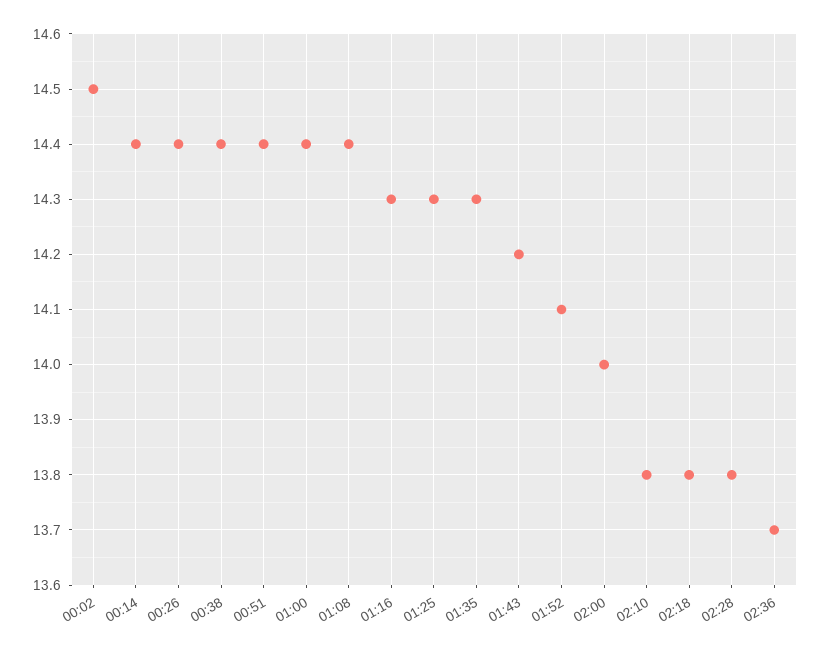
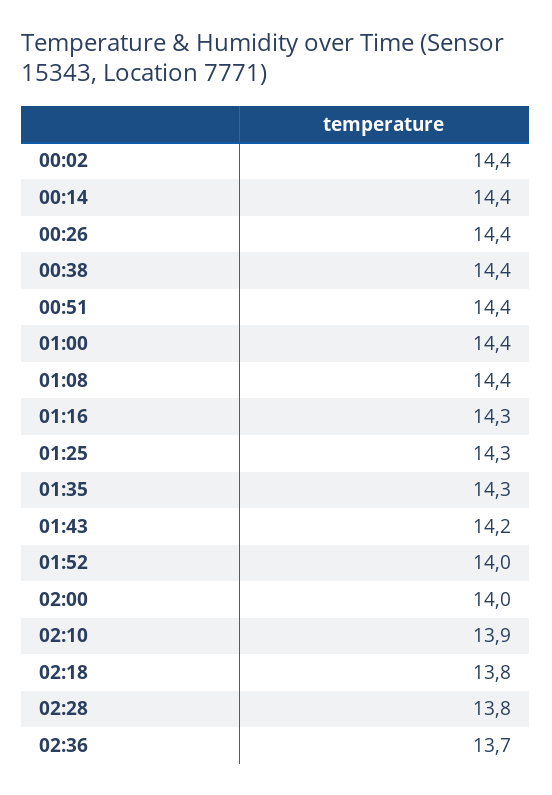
  {
-   "00:02": 14.5,
+   "00:02": 14.4,
    "00:14": 14.4,
    "00:26": 14.4,
    "00:38": 14.4,
    "00:51": 14.4,
    "01:00": 14.4,
    "01:08": 14.4,
    "01:16": 14.3,
    "01:25": 14.3,
    "01:35": 14.3,
    "01:43": 14.2,
-   "01:52": 14.1,
+   "01:52": 14,
    "02:00": 14,
-   "02:10": 13.8,
+   "02:10": 13.9,
    "02:18": 13.8,
    "02:28": 13.8,
    "02:36": 13.7
  }

